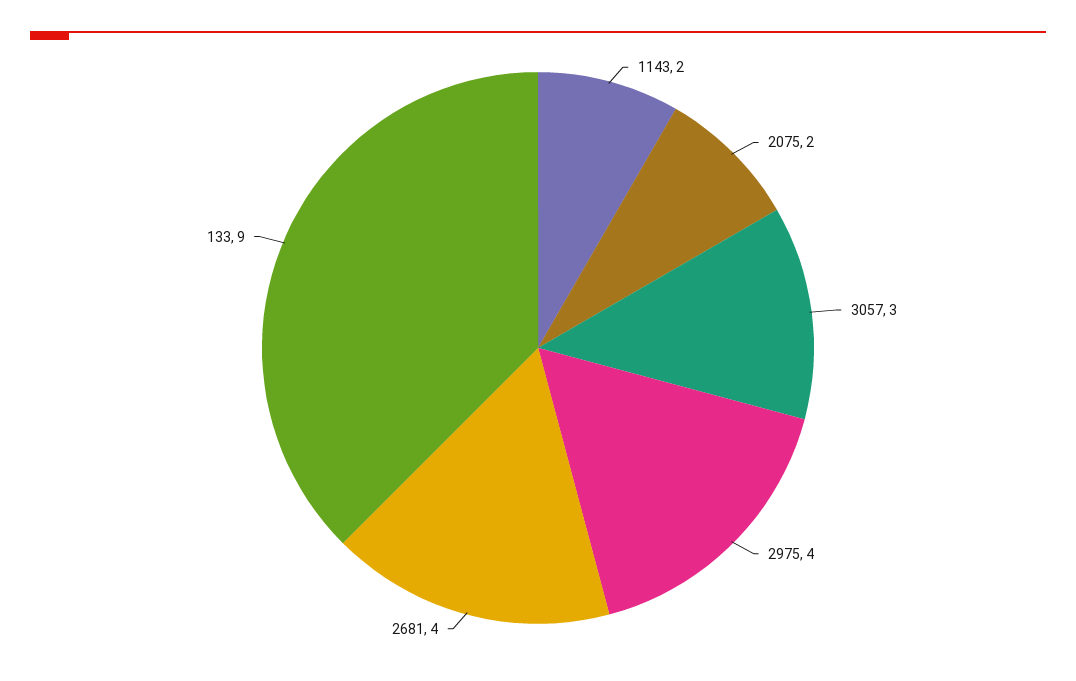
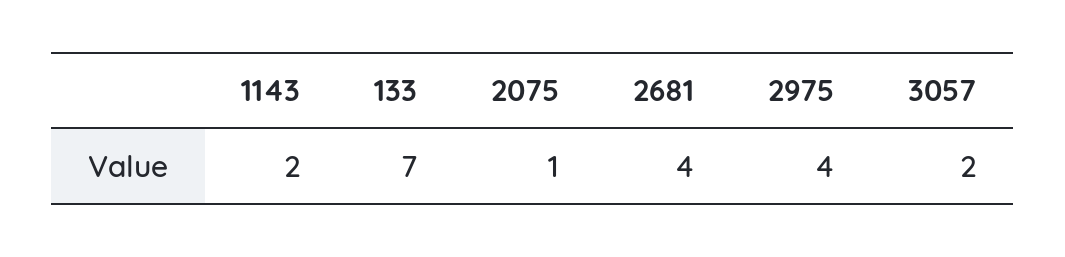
  {
    "1143": 2,
-   "2075": 2,
+   "2075": 1,
-   "3057": 3,
+   "3057": 2,
    "2975": 4,
    "2681": 4,
-   "133": 9
+   "133": 7
  }

